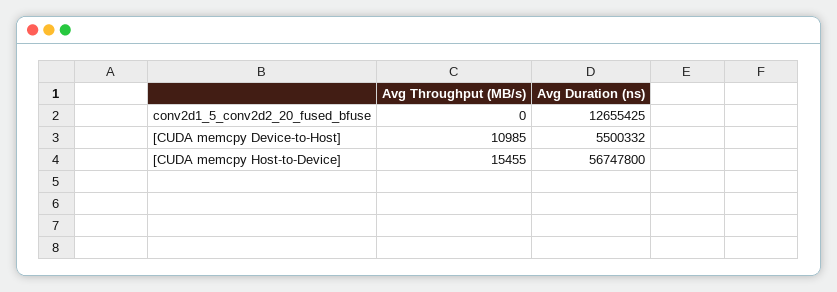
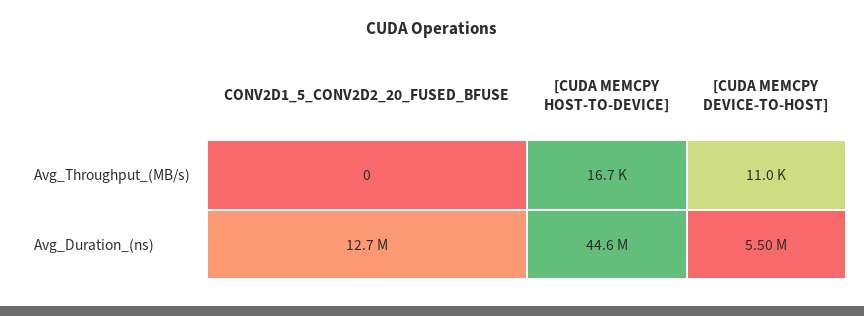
  {
    "Avg Throughput (MB/s)": {
      "conv2d1_5_conv2d2_20_fused_bfuse": 0,
      "[CUDA memcpy Device-to-Host]": 10985,
-     "[CUDA memcpy Host-to-Device]": 15455
+     "[CUDA memcpy Host-to-Device]": 16700
    },
    "Avg Duration (ns)": {
      "conv2d1_5_conv2d2_20_fused_bfuse": 12655425,
      "[CUDA memcpy Device-to-Host]": 5500332,
-     "[CUDA memcpy Host-to-Device]": 56747800
+     "[CUDA memcpy Host-to-Device]": 44600000
    }
  }

